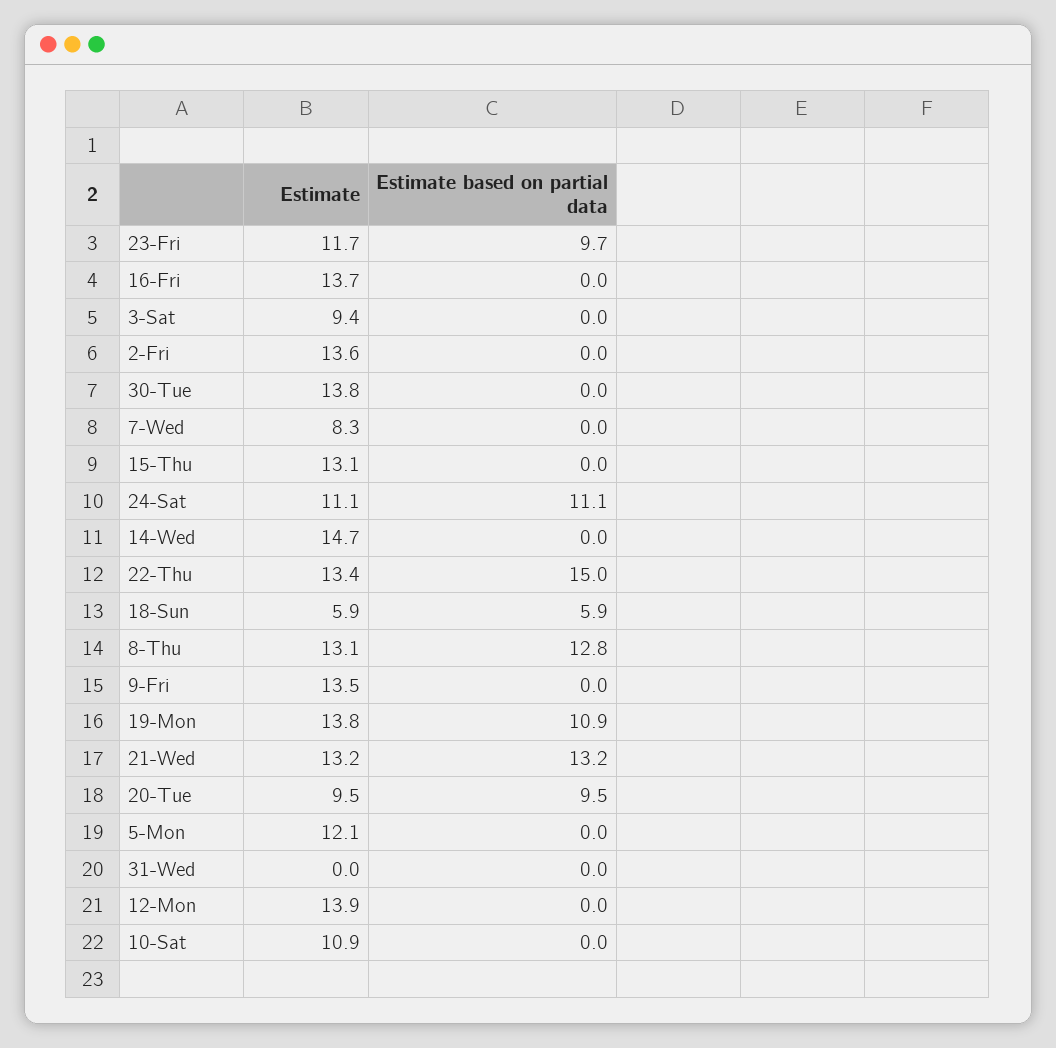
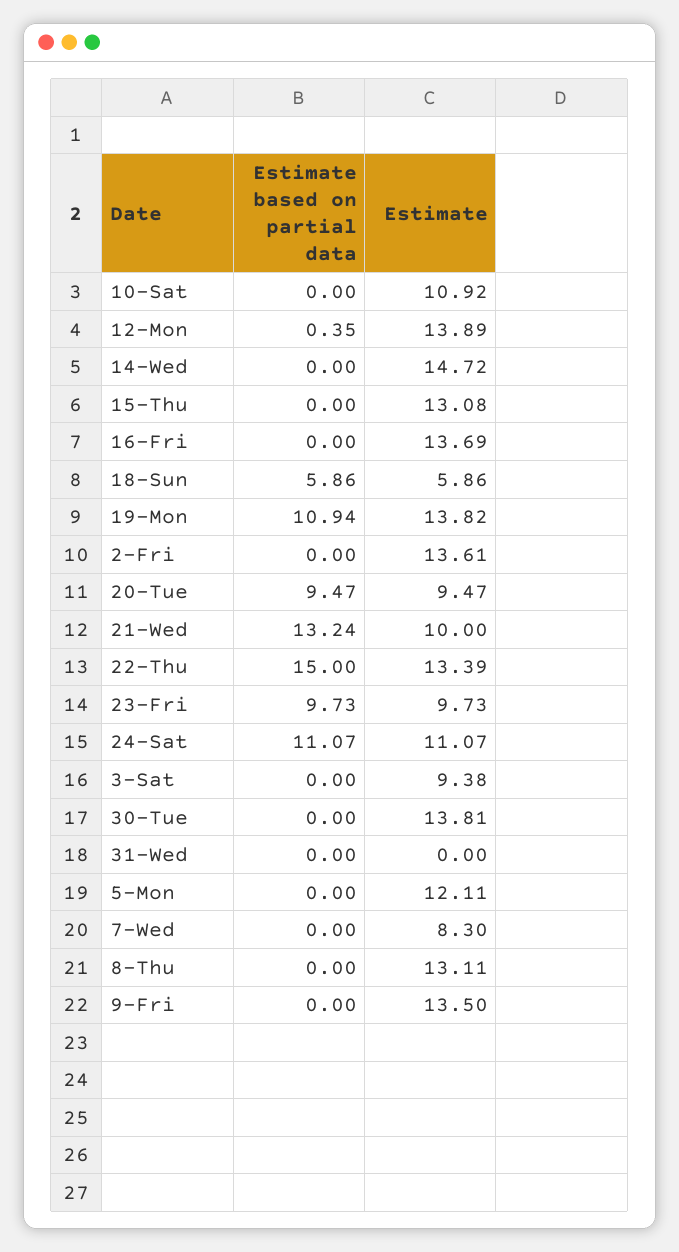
  {
    "Estimate": {
-     "23-Fri": 11.7,
+     "23-Fri": 9.73,
      "16-Fri": 13.69,
      "3-Sat": 9.38,
      "2-Fri": 13.61,
      "30-Tue": 13.81,
      "7-Wed": 8.3,
      "15-Thu": 13.08,
      "24-Sat": 11.07,
      "14-Wed": 14.72,
      "22-Thu": 13.39,
      "18-Sun": 5.86,
      "8-Thu": 13.11,
      "9-Fri": 13.5,
      "19-Mon": 13.82,
-     "21-Wed": 13.2,
+     "21-Wed": 10,
      "20-Tue": 9.47,
      "5-Mon": 12.11,
      "31-Wed": 0,
      "12-Mon": 13.89,
      "10-Sat": 10.92
    },
    "Estimate based on partial data": {
      "23-Fri": 9.73,
      "16-Fri": 0,
      "3-Sat": 0,
      "2-Fri": 0,
      "30-Tue": 0,
      "7-Wed": 0,
      "15-Thu": 0,
      "24-Sat": 11.07,
      "14-Wed": 0,
      "22-Thu": 15,
      "18-Sun": 5.86,
-     "8-Thu": 12.8,
+     "8-Thu": 0,
      "9-Fri": 0,
      "19-Mon": 10.94,
      "21-Wed": 13.24,
      "20-Tue": 9.47,
      "5-Mon": 0,
      "31-Wed": 0,
-     "12-Mon": 0,
+     "12-Mon": 0.35,
      "10-Sat": 0
    }
  }

